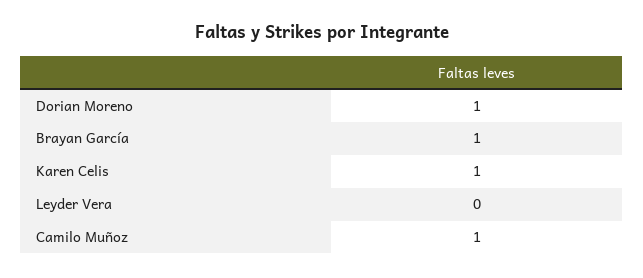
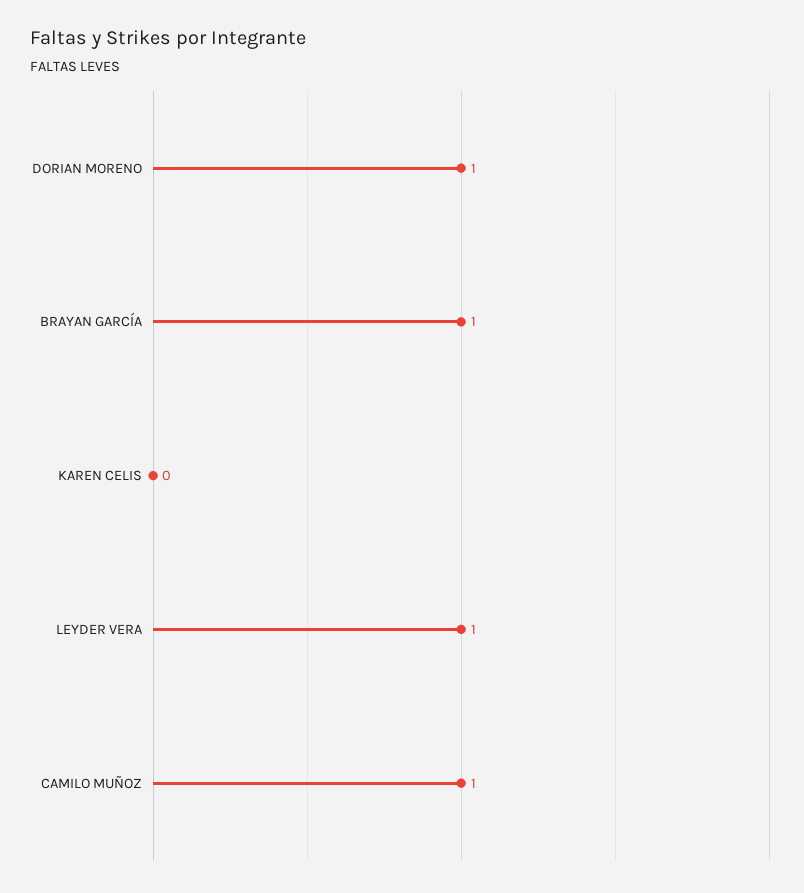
  {
    "Dorian Moreno": 1,
    "Brayan García": 1,
-   "Karen Celis": 1,
+   "Karen Celis": 0,
-   "Leyder Vera": 0,
+   "Leyder Vera": 1,
    "Camilo Muñoz": 1
  }

